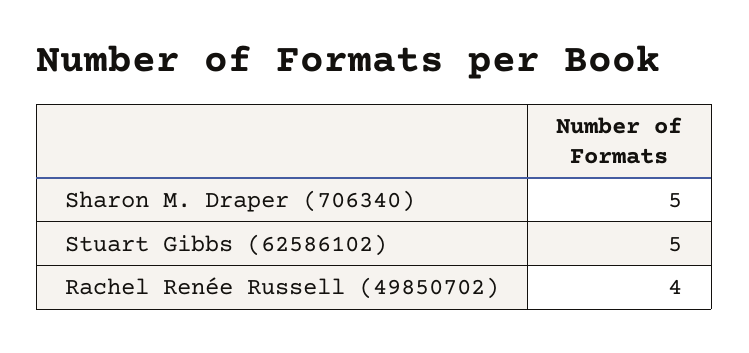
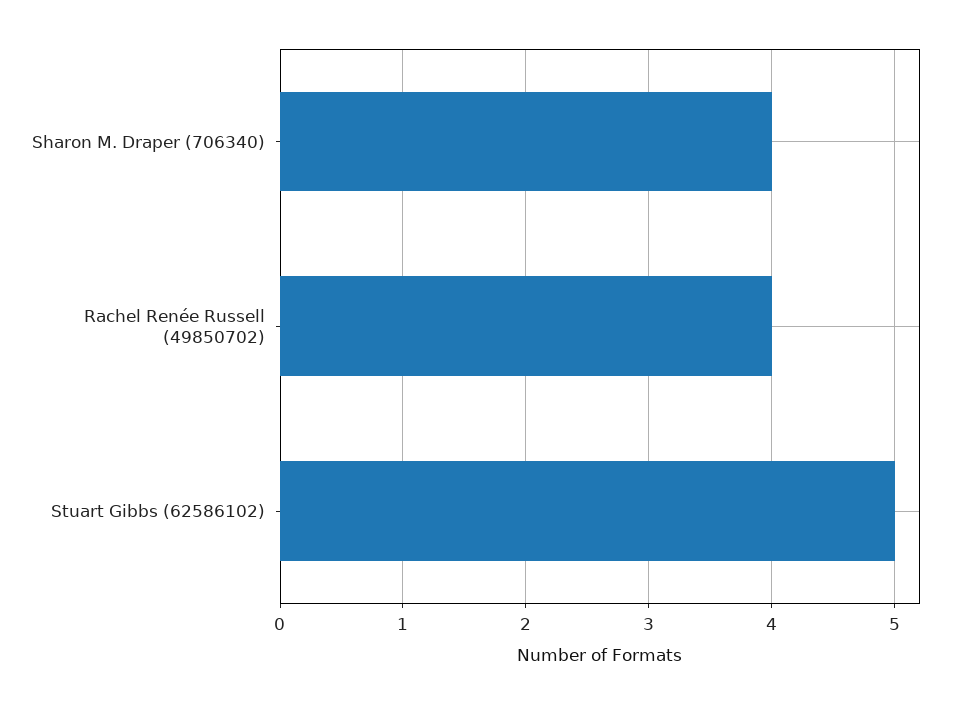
  {
-   "Sharon M. Draper (706340)": 5,
+   "Sharon M. Draper (706340)": 4,
    "Stuart Gibbs (62586102)": 5,
    "Rachel Renée Russell (49850702)": 4
  }

